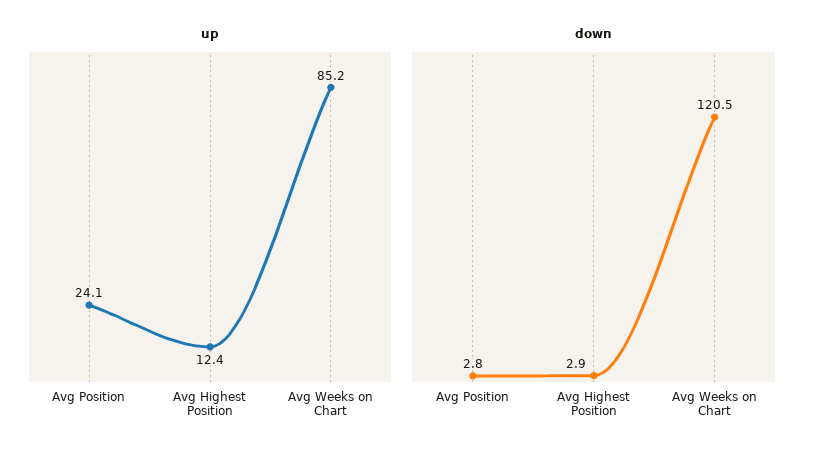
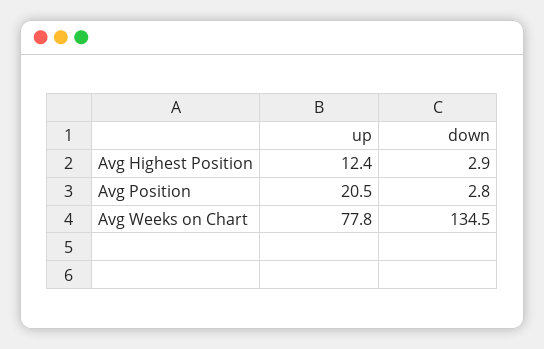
  {
    "up": {
-     "Avg Position": 24.1,
+     "Avg Position": 20.5,
      "Avg Highest Position": 12.4,
-     "Avg Weeks on Chart": 85.2
+     "Avg Weeks on Chart": 77.8
    },
    "down": {
      "Avg Position": 2.8,
      "Avg Highest Position": 2.9,
-     "Avg Weeks on Chart": 120.5
+     "Avg Weeks on Chart": 134.5
    }
  }

